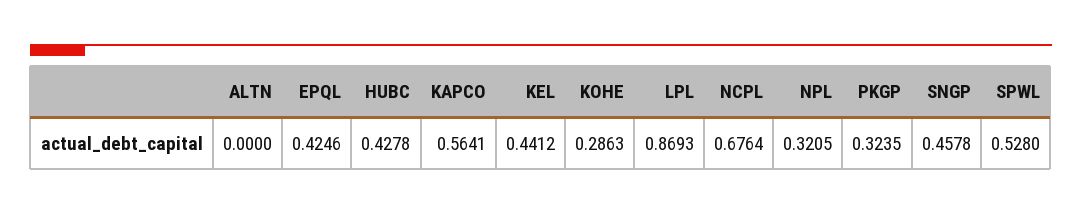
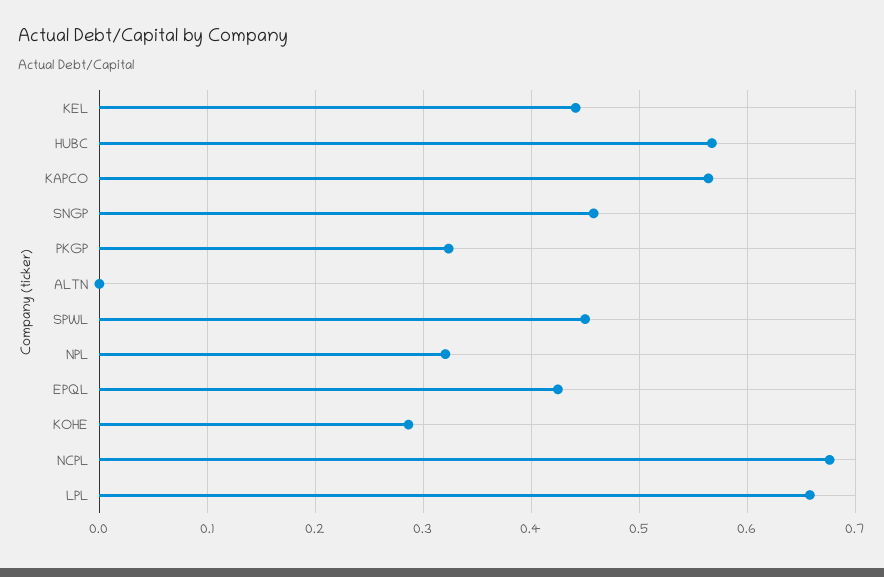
  {
    "ALTN": 0,
    "EPQL": 0.4246,
-   "HUBC": 0.4278,
+   "HUBC": 0.57,
    "KAPCO": 0.5641,
    "KEL": 0.4412,
    "KOHE": 0.2863,
-   "LPL": 0.8693,
+   "LPL": 0.66,
    "NCPL": 0.6764,
    "NPL": 0.3205,
    "PKGP": 0.3235,
    "SNGP": 0.4578,
-   "SPWL": 0.528
+   "SPWL": 0.45
  }

